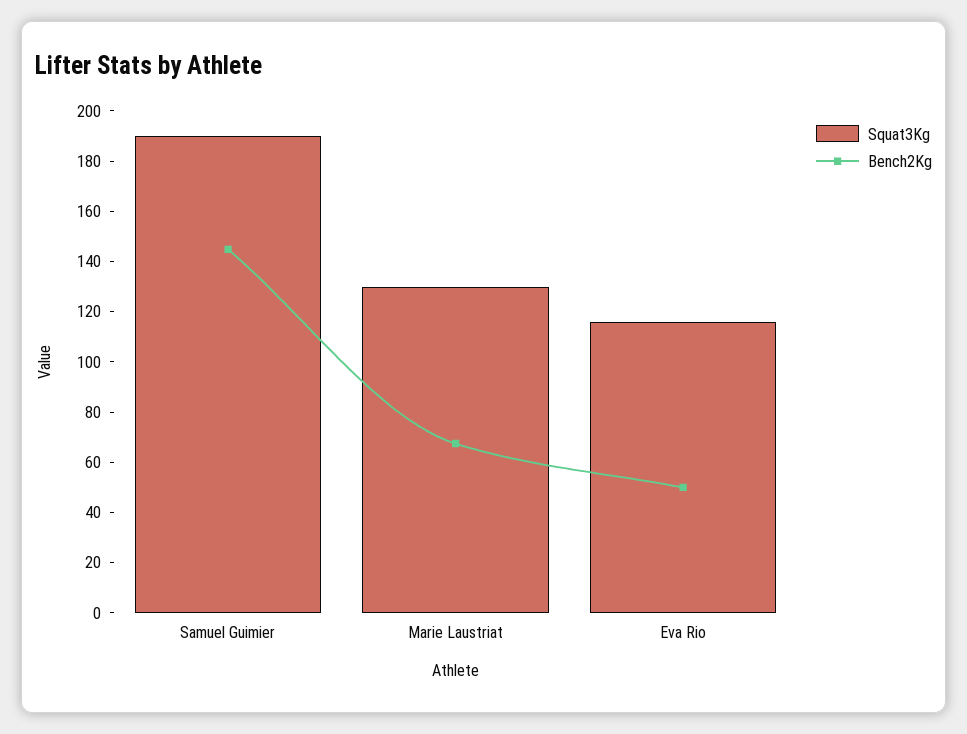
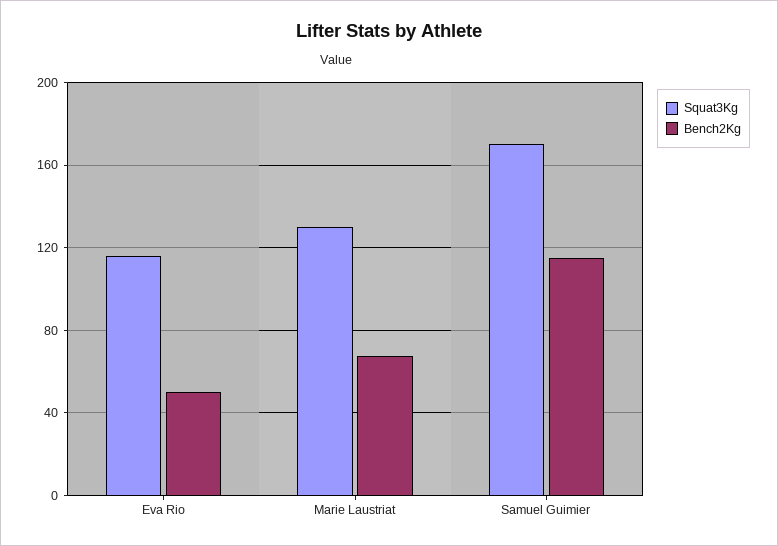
  {
    "Squat3Kg": {
-     "Samuel Guimier": 190,
+     "Samuel Guimier": 170,
      "Marie Laustriat": 130,
      "Eva Rio": 115
    },
    "Bench2Kg": {
-     "Samuel Guimier": 145,
+     "Samuel Guimier": 115,
      "Marie Laustriat": 70,
      "Eva Rio": 50
    }
  }

